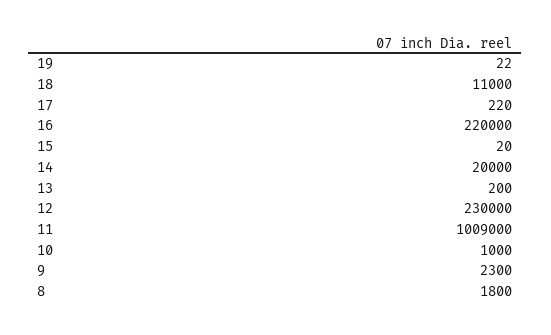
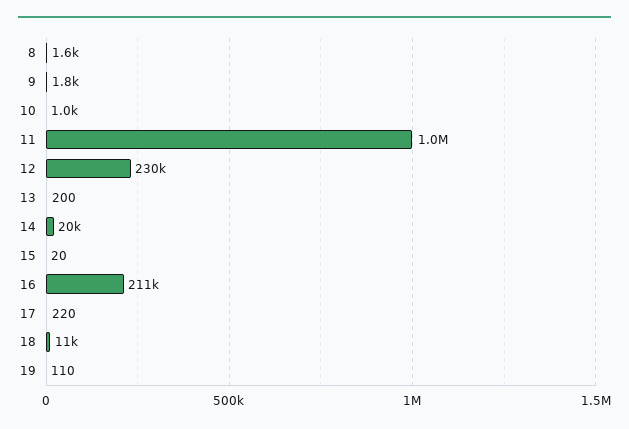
  {
-   "19": 22,
+   "19": 110,
    "18": 11000,
    "17": 220,
-   "16": 220000,
+   "16": 211000,
    "15": 20,
    "14": 20000,
    "13": 200,
    "12": 230000,
-   "11": 1009000,
+   "11": 1000000,
    "10": 1000,
-   "9": 2300,
+   "9": 1800,
-   "8": 1800
+   "8": 1600
  }

